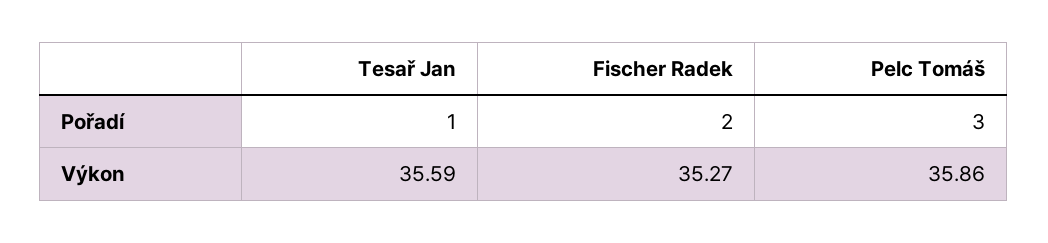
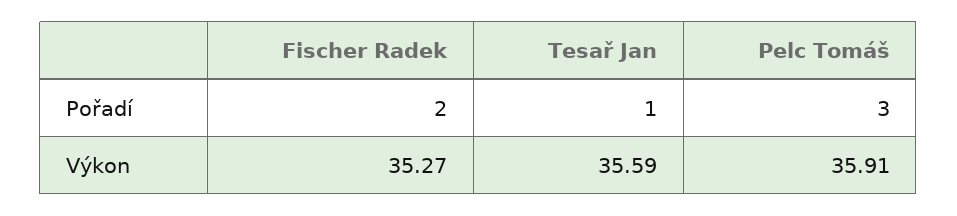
  {
    "Tesař Jan": {
      "Pořadí": 1,
      "Výkon": 35.59
    },
    "Fischer Radek": {
      "Pořadí": 2,
      "Výkon": 35.27
    },
    "Pelc Tomáš": {
      "Pořadí": 3,
-     "Výkon": 35.86
+     "Výkon": 35.91
    }
  }

